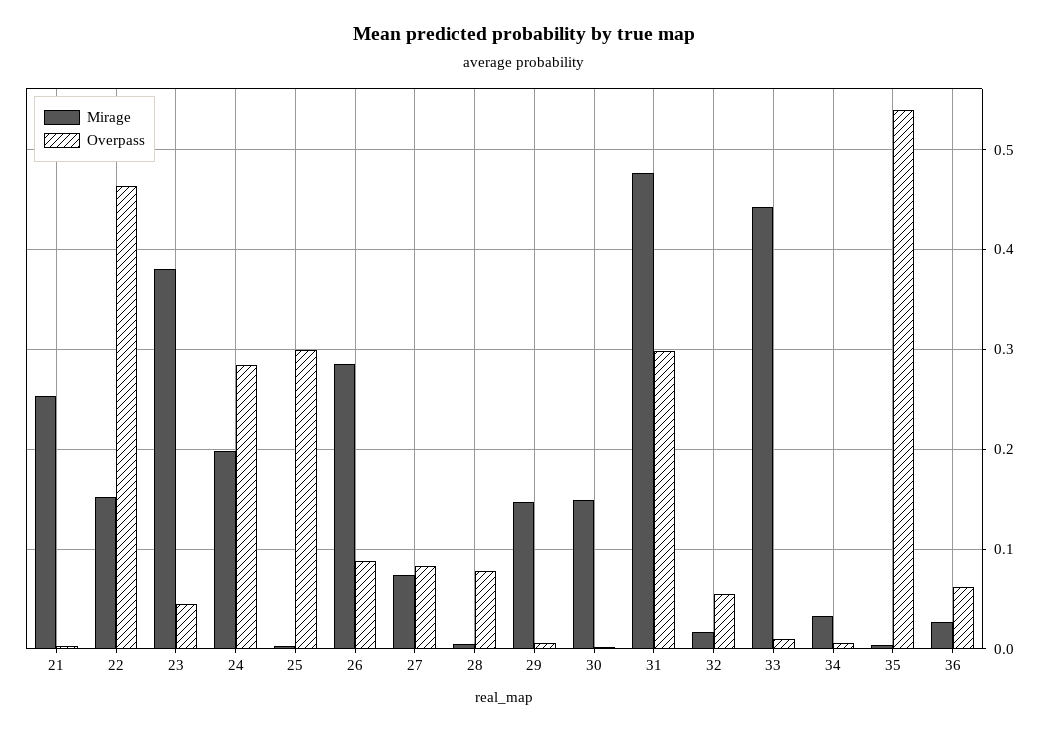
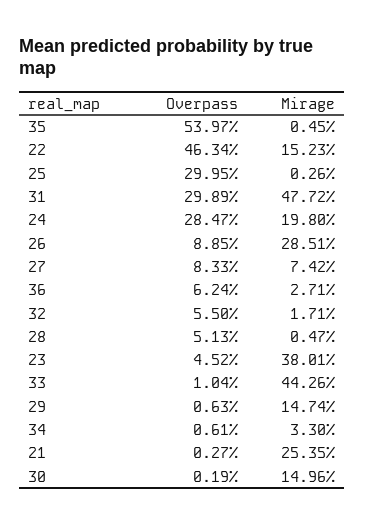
  {
    "Mirage": {
      "21": 0.2535,
      "22": 0.1523,
      "23": 0.3801,
      "24": 0.198,
      "25": 0.0026,
      "26": 0.2851,
      "27": 0.0742,
      "28": 0.0047,
      "29": 0.1474,
      "30": 0.1496,
      "31": 0.4772,
      "32": 0.0171,
      "33": 0.4426,
      "34": 0.033,
      "35": 0.0045,
      "36": 0.0271
    },
    "Overpass": {
      "21": 0.0027,
      "22": 0.4634,
      "23": 0.0452,
      "24": 0.2847,
      "25": 0.2995,
      "26": 0.0885,
      "27": 0.0833,
-     "28": 0.08,
+     "28": 0.0513,
      "29": 0.0063,
      "30": 0.0019,
      "31": 0.2989,
      "32": 0.055,
      "33": 0.0104,
      "34": 0.0061,
      "35": 0.5397,
      "36": 0.0624
    }
  }

